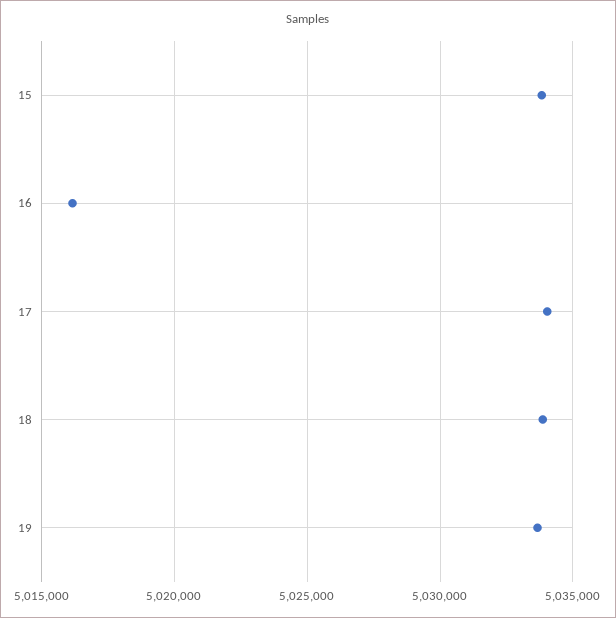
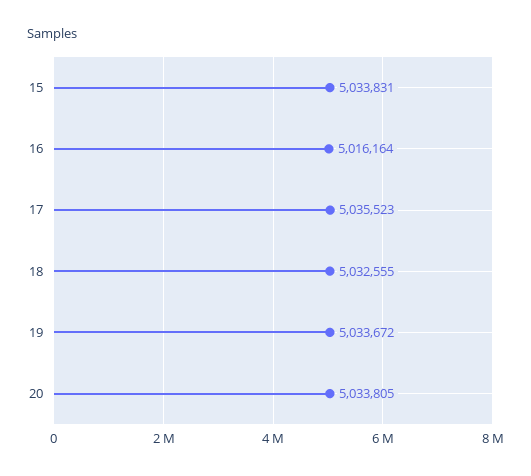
  {
    "15": 5033831,
    "16": 5016164,
-   "17": 5034000,
+   "17": 5035523,
-   "18": 5034000,
+   "18": 5032555,
-   "19": 5033672
+   "19": 5033672,
+   "20": 5033805
  }

